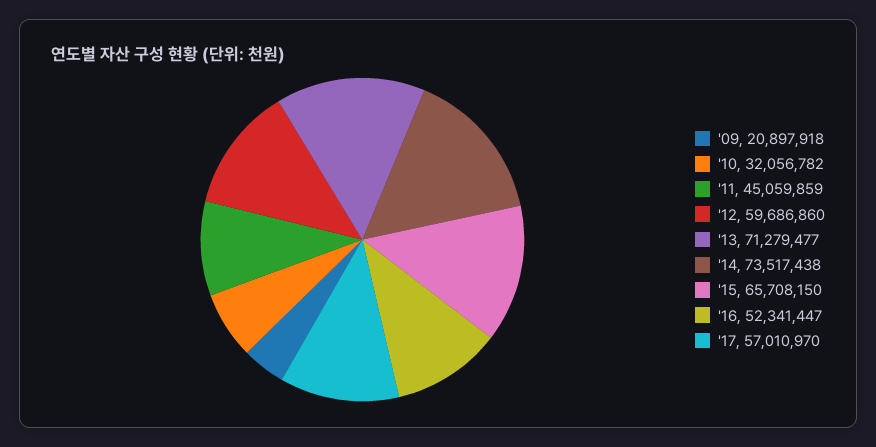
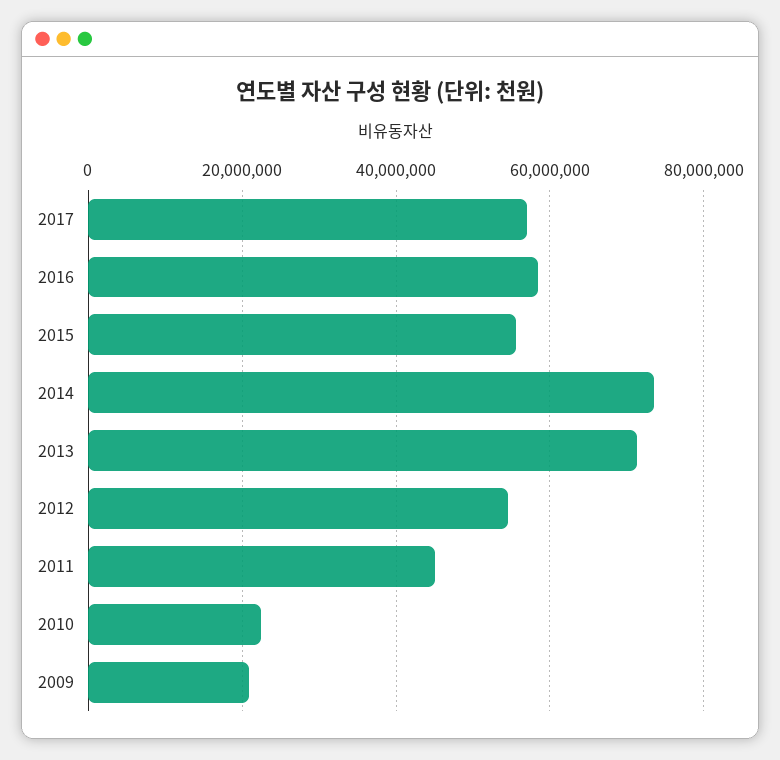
  {
    "'09": 20897918,
-   "'10": 32056782,
+   "'10": 22000000,
    "'11": 45059859,
-   "'12": 59686860,
+   "'12": 54000000,
    "'13": 71279477,
    "'14": 73517438,
-   "'15": 65708150,
+   "'15": 56000000,
-   "'16": 52341447,
+   "'16": 58000000,
    "'17": 57010970
  }

